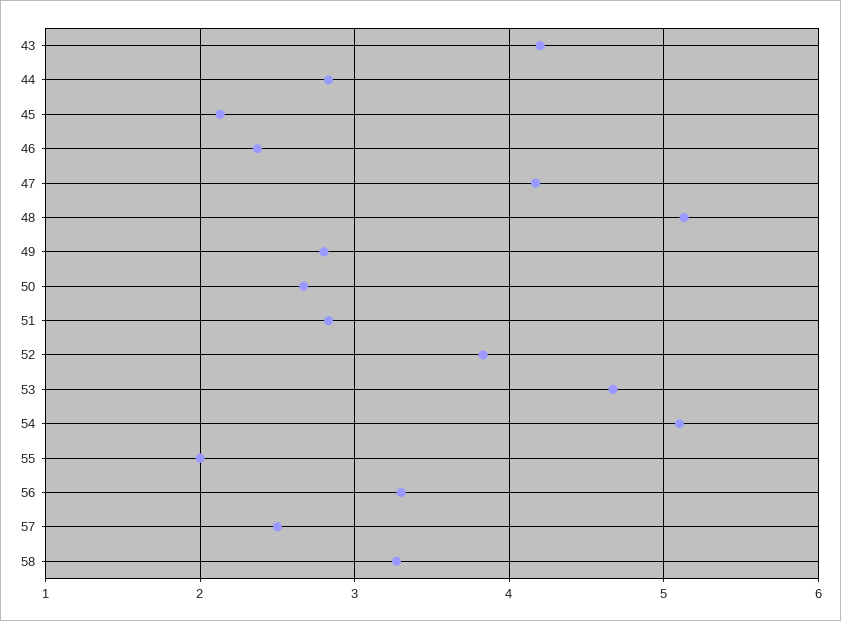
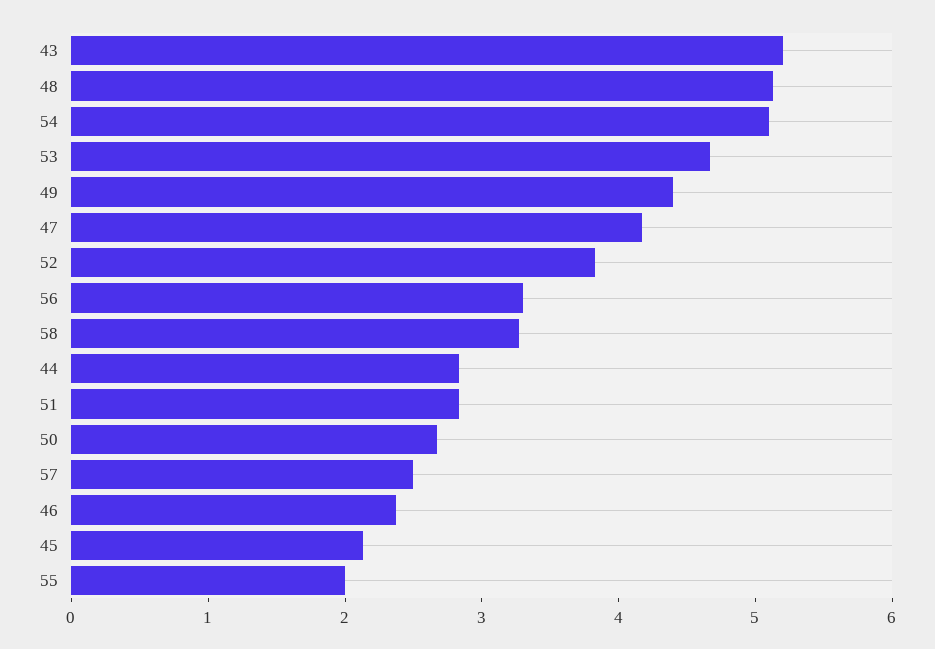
  {
-   "43": 4.2,
+   "43": 5.2,
    "44": 2.8,
    "45": 2.1,
    "46": 2.4,
    "47": 4.2,
    "48": 5.1,
-   "49": 2.8,
+   "49": 4.4,
    "50": 2.7,
    "51": 2.8,
    "52": 3.8,
    "53": 4.7,
    "54": 5.1,
    "55": 2,
    "56": 3.3,
    "57": 2.5,
    "58": 3.3
  }

